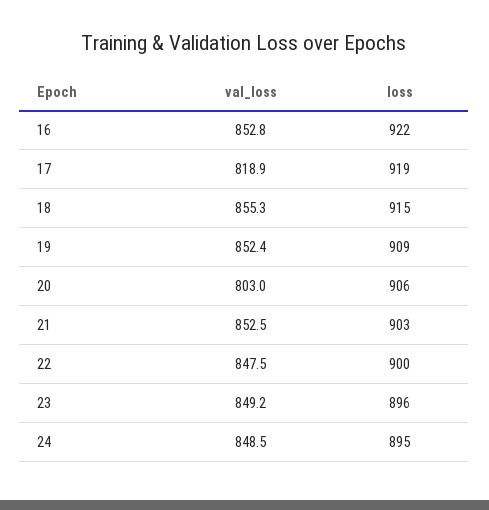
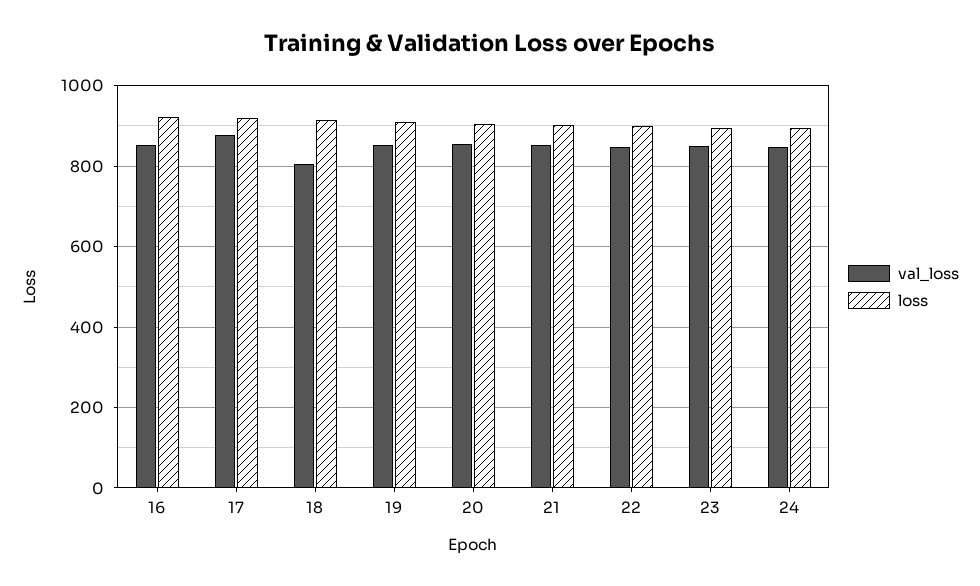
  {
    "val_loss": {
      "16": 852.8,
-     "17": 818.9,
+     "17": 880,
-     "18": 855.3,
+     "18": 800,
      "19": 852.4,
-     "20": 803,
+     "20": 860,
      "21": 852.5,
      "22": 847.5,
      "23": 849.2,
      "24": 848.5
    },
    "loss": {
      "16": 922,
      "17": 919,
      "18": 915,
      "19": 909,
      "20": 906,
      "21": 903,
      "22": 900,
      "23": 896,
      "24": 895
    }
  }

